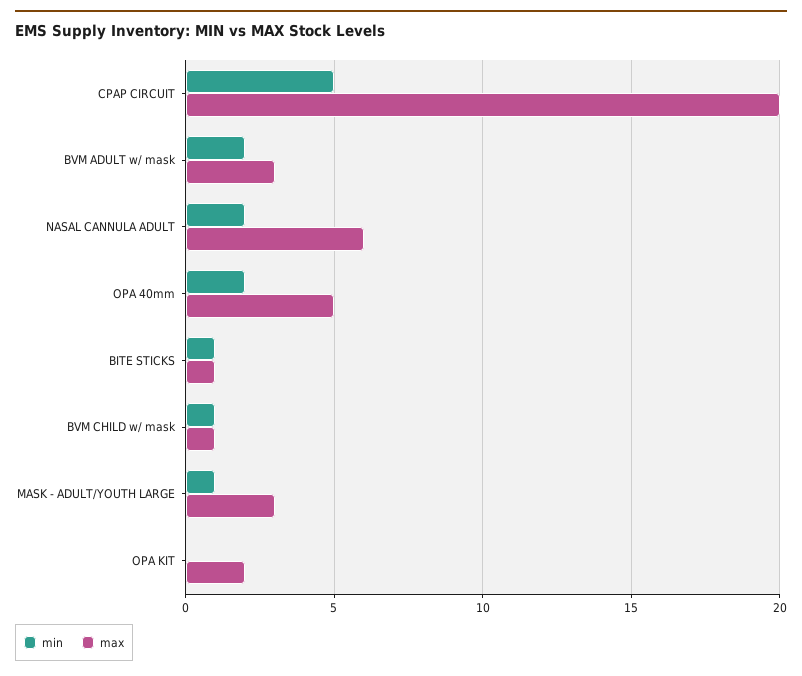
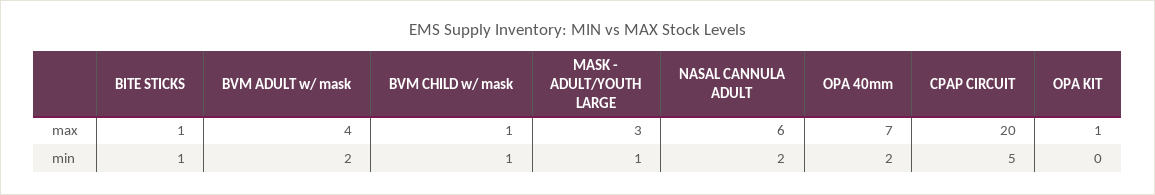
  {
    "min": {
      "CPAP CIRCUIT": 5,
      "BVM ADULT w/ mask": 2,
      "NASAL CANNULA ADULT": 2,
      "OPA 40mm": 2,
      "BITE STICKS": 1,
      "BVM CHILD w/ mask": 1,
      "MASK - ADULT/YOUTH LARGE": 1,
      "OPA KIT": 0
    },
    "max": {
      "CPAP CIRCUIT": 20,
-     "BVM ADULT w/ mask": 3,
+     "BVM ADULT w/ mask": 4,
      "NASAL CANNULA ADULT": 6,
-     "OPA 40mm": 5,
+     "OPA 40mm": 7,
      "BITE STICKS": 1,
      "BVM CHILD w/ mask": 1,
      "MASK - ADULT/YOUTH LARGE": 3,
-     "OPA KIT": 2
+     "OPA KIT": 1
    }
  }

